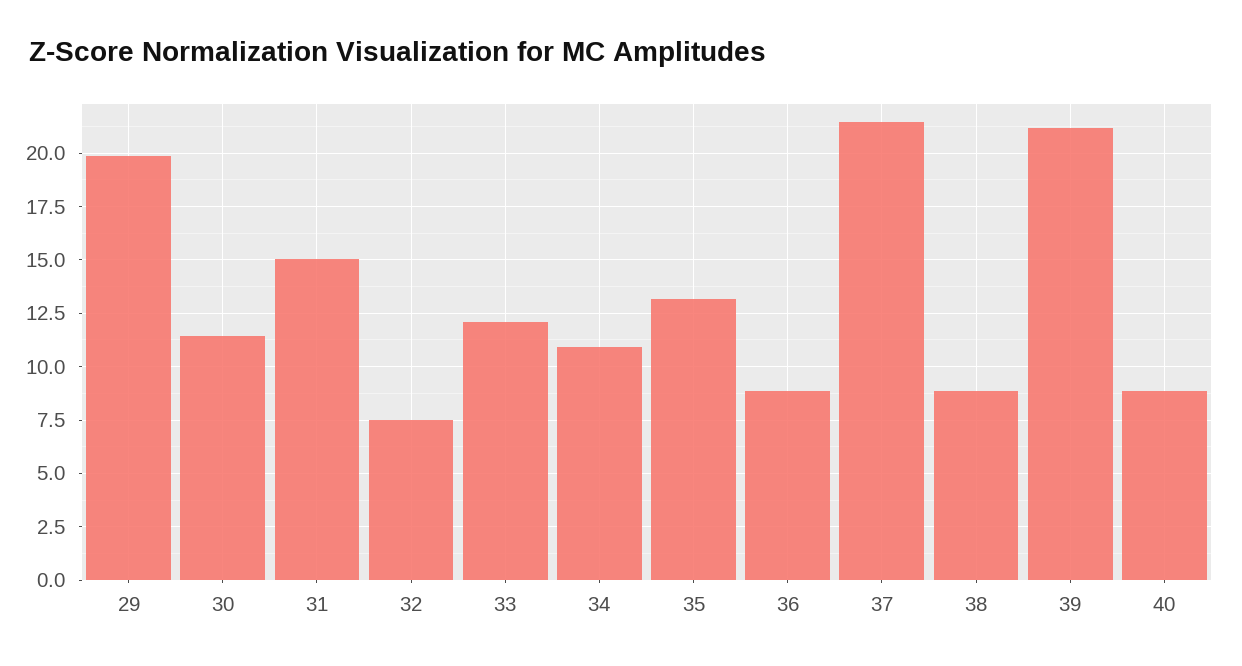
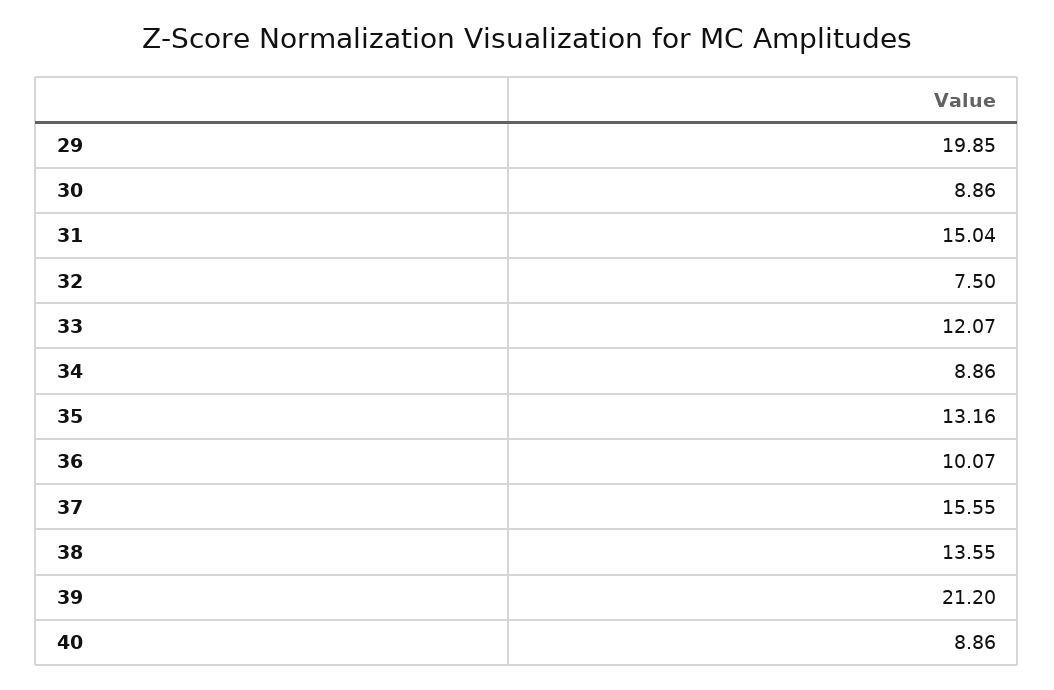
  {
    "29": 19.85,
-   "30": 11.5,
+   "30": 8.86,
    "31": 15.04,
    "32": 7.5,
    "33": 12.07,
-   "34": 11,
+   "34": 8.86,
    "35": 13.16,
-   "36": 9,
+   "36": 10.07,
-   "37": 21.5,
+   "37": 15.55,
-   "38": 9,
+   "38": 13.55,
    "39": 21.2,
    "40": 8.86
  }

